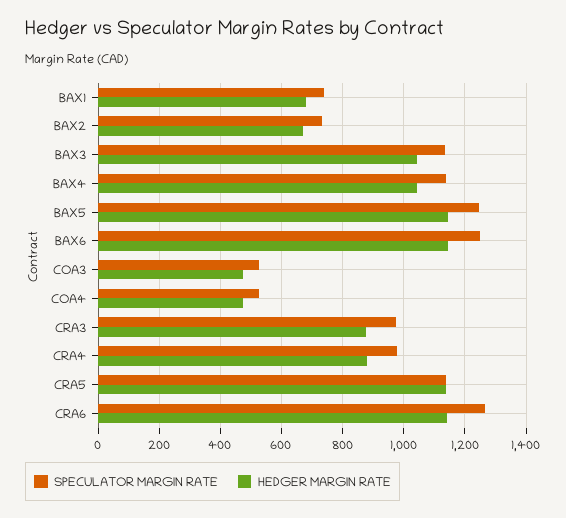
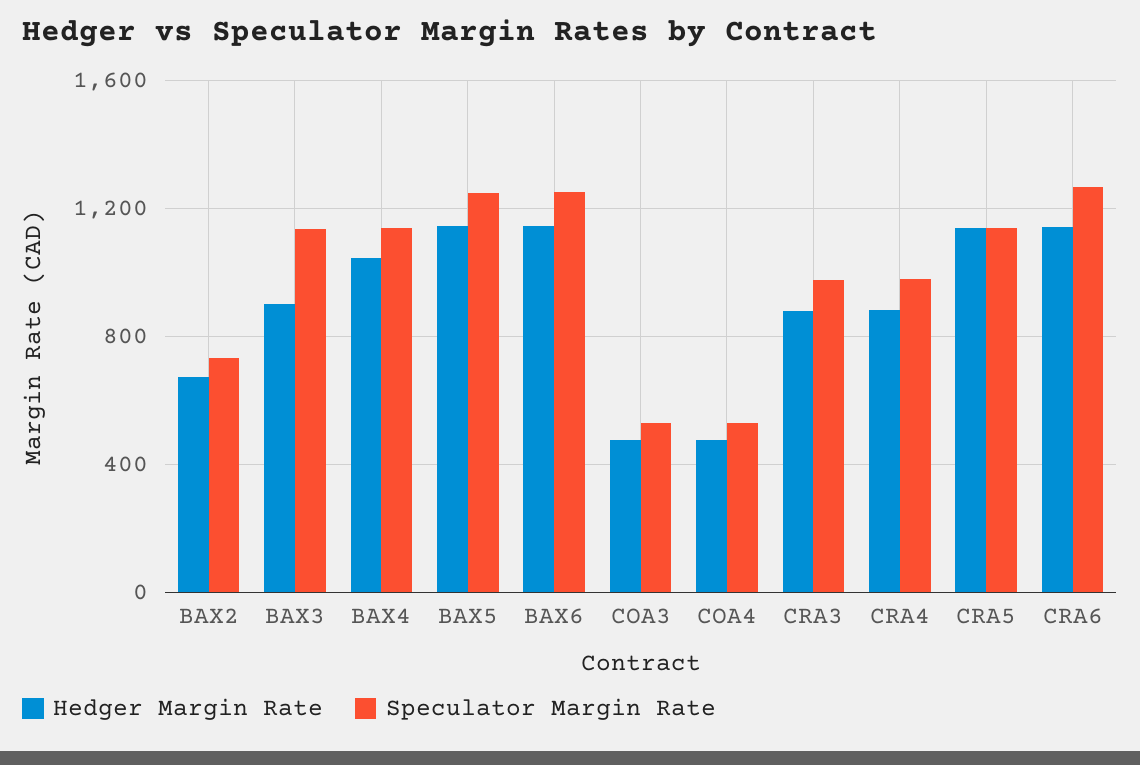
  {
    "SPECULATOR MARGIN RATE": {
-     "BAX1": 740,
      "BAX2": 740,
      "BAX3": 1140,
      "BAX4": 1140,
      "BAX5": 1240,
      "BAX6": 1240,
      "COA3": 520,
      "COA4": 520,
      "CRA3": 980,
      "CRA4": 980,
      "CRA5": 1140,
      "CRA6": 1260
    },
    "HEDGER MARGIN RATE": {
-     "BAX1": 680,
      "BAX2": 680,
-     "BAX3": 1040,
+     "BAX3": 900,
      "BAX4": 1040,
      "BAX5": 1140,
      "BAX6": 1140,
      "COA3": 480,
      "COA4": 480,
      "CRA3": 880,
      "CRA4": 880,
      "CRA5": 1140,
      "CRA6": 1140
    }
  }

